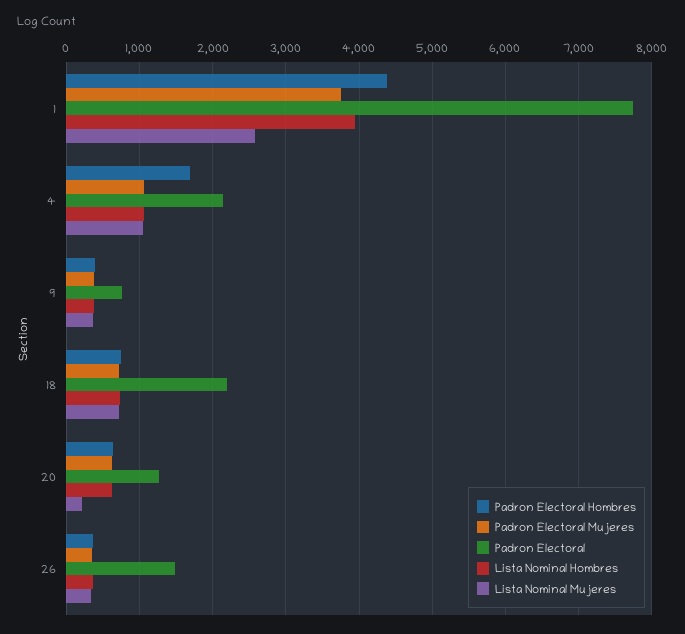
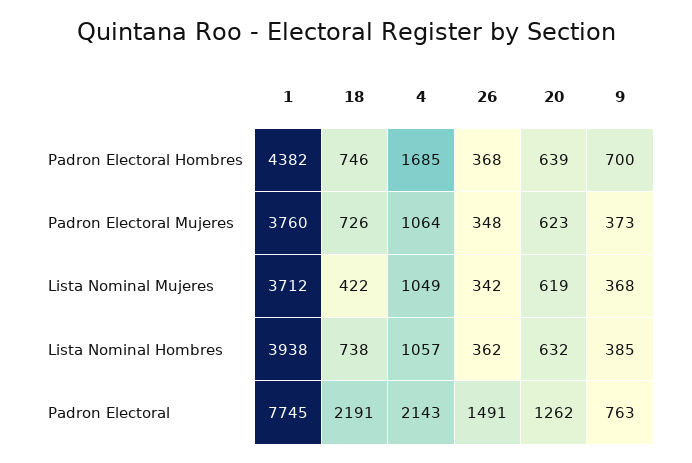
  {
    "Padron Electoral Hombres": {
      "1": 4382,
      "4": 1685,
-     "9": 400,
+     "9": 700,
      "18": 746,
      "20": 639,
      "26": 368
    },
    "Padron Electoral Mujeres": {
      "1": 3760,
      "4": 1064,
      "9": 373,
      "18": 726,
      "20": 623,
      "26": 348
    },
    "Padron Electoral": {
      "1": 7745,
      "4": 2143,
      "9": 763,
      "18": 2191,
      "20": 1262,
      "26": 1491
    },
    "Lista Nominal Hombres": {
      "1": 3938,
      "4": 1057,
      "9": 385,
      "18": 738,
      "20": 632,
      "26": 362
    },
    "Lista Nominal Mujeres": {
-     "1": 2600,
+     "1": 3712,
      "4": 1049,
      "9": 368,
-     "18": 700,
+     "18": 422,
-     "20": 200,
+     "20": 619,
      "26": 342
    }
  }

